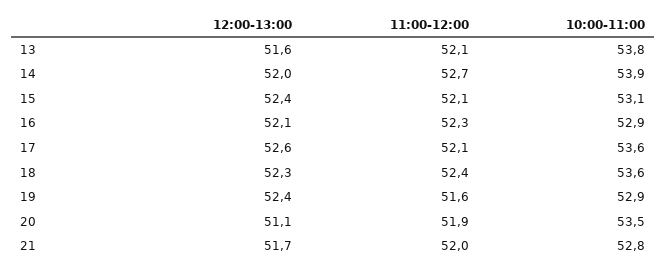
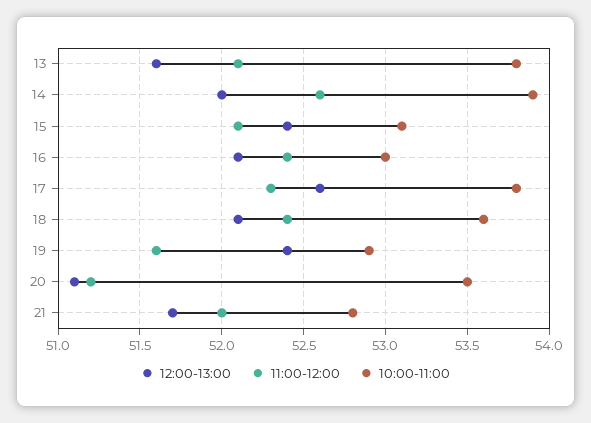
  {
    "12:00-13:00": {
      "13": 51.6,
      "14": 52,
      "15": 52.4,
      "16": 52.1,
      "17": 52.6,
-     "18": 52.3,
+     "18": 52.1,
      "19": 52.4,
      "20": 51.1,
      "21": 51.7
    },
    "11:00-12:00": {
      "13": 52.1,
-     "14": 52.7,
+     "14": 52.6,
      "15": 52.1,
-     "16": 52.3,
+     "16": 52.4,
-     "17": 52.1,
+     "17": 52.3,
      "18": 52.4,
      "19": 51.6,
-     "20": 51.9,
+     "20": 51.2,
      "21": 52
    },
    "10:00-11:00": {
      "13": 53.8,
      "14": 53.9,
      "15": 53.1,
-     "16": 52.9,
+     "16": 53,
-     "17": 53.6,
+     "17": 53.8,
      "18": 53.6,
      "19": 52.9,
      "20": 53.5,
      "21": 52.8
    }
  }

